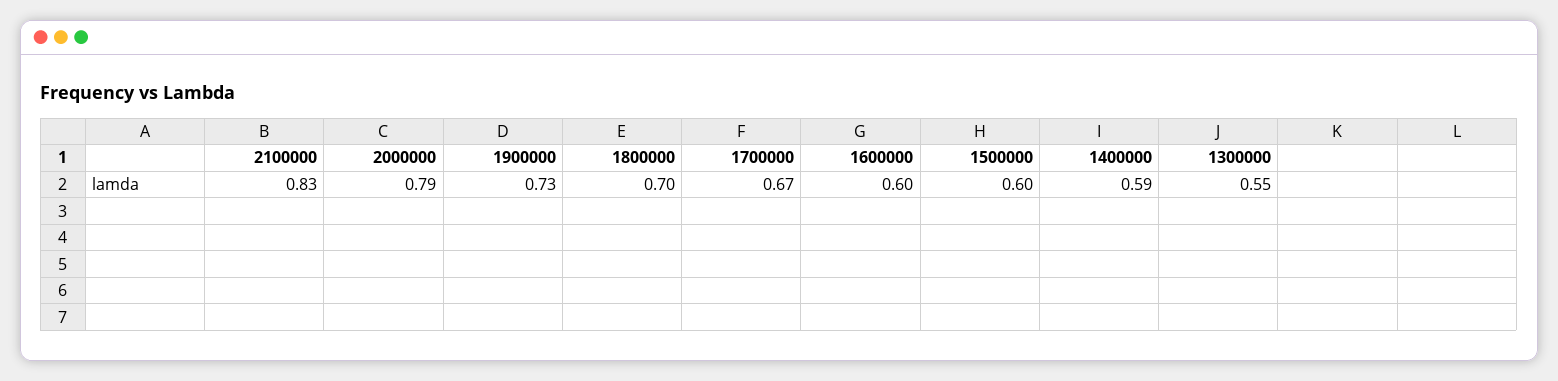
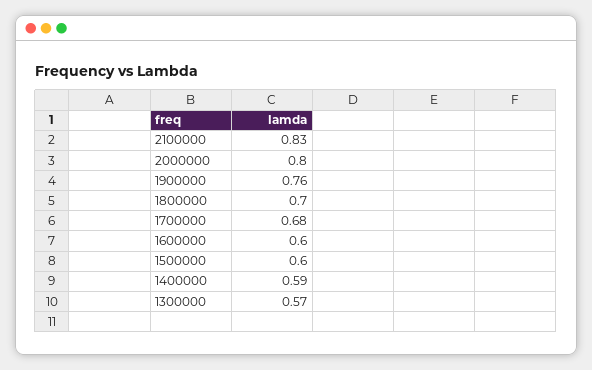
  {
    "2100000": 0.83,
-   "2000000": 0.79,
+   "2000000": 0.8,
-   "1900000": 0.73,
+   "1900000": 0.76,
    "1800000": 0.7,
-   "1700000": 0.67,
+   "1700000": 0.68,
    "1600000": 0.6,
    "1500000": 0.6,
    "1400000": 0.59,
-   "1300000": 0.55
+   "1300000": 0.57
  }

